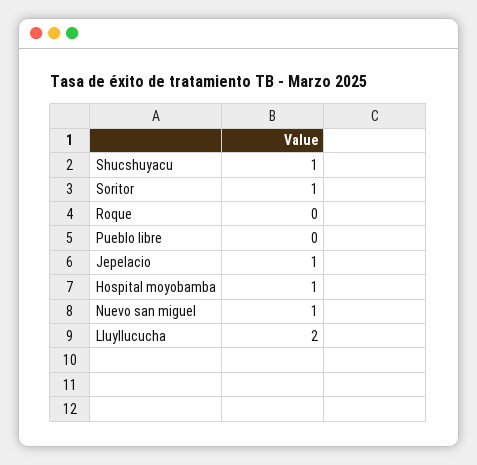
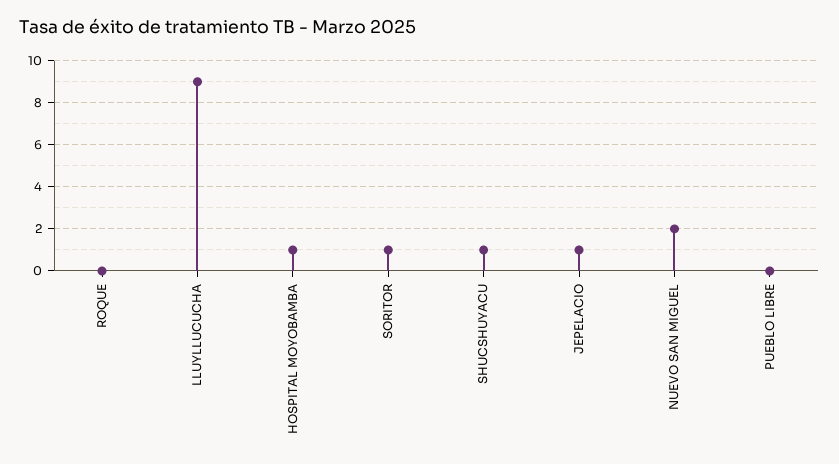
  {
    "Shucshuyacu": 1,
    "Soritor": 1,
    "Roque": 0,
    "Pueblo libre": 0,
    "Jepelacio": 1,
    "Hospital moyobamba": 1,
-   "Nuevo san miguel": 1,
+   "Nuevo san miguel": 2,
-   "Lluyllucucha": 2
+   "Lluyllucucha": 9
  }

